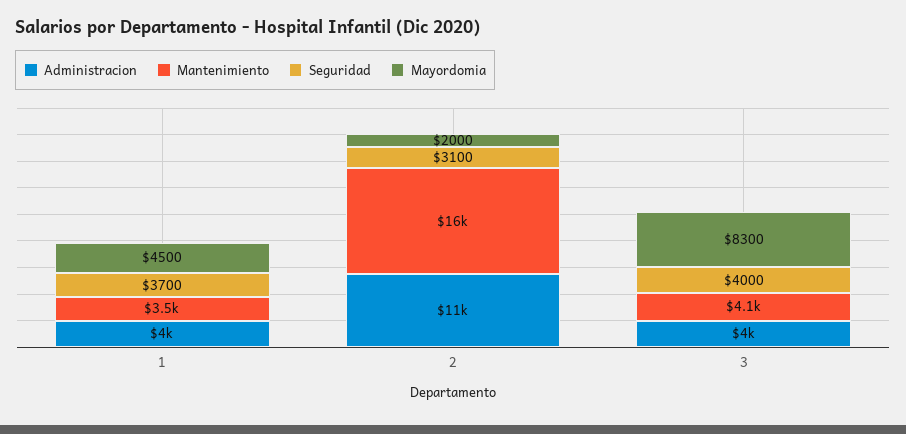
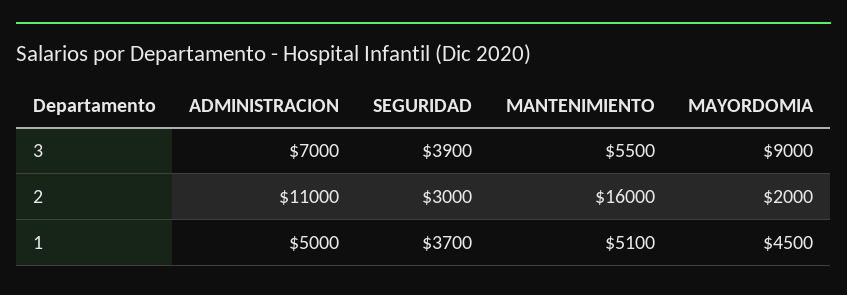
  {
    "Administracion": {
-     "1": 4000,
+     "1": 5000,
      "2": 11000,
-     "3": 4000
+     "3": 7000
    },
    "Mantenimiento": {
-     "1": 3500,
+     "1": 5100,
      "2": 16000,
-     "3": 4100
+     "3": 5500
    },
    "Seguridad": {
      "1": 3700,
-     "2": 3100,
+     "2": 3000,
-     "3": 4000
+     "3": 3900
    },
    "Mayordomia": {
      "1": 4500,
      "2": 2000,
-     "3": 8300
+     "3": 9000
    }
  }

